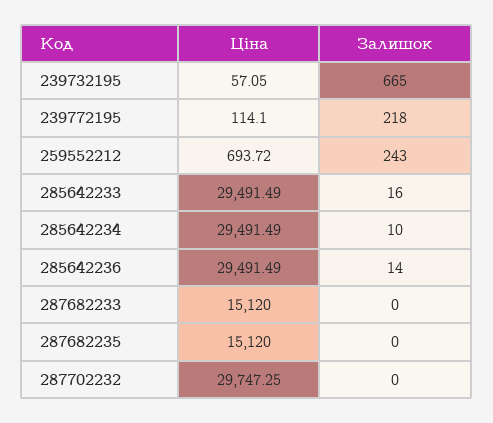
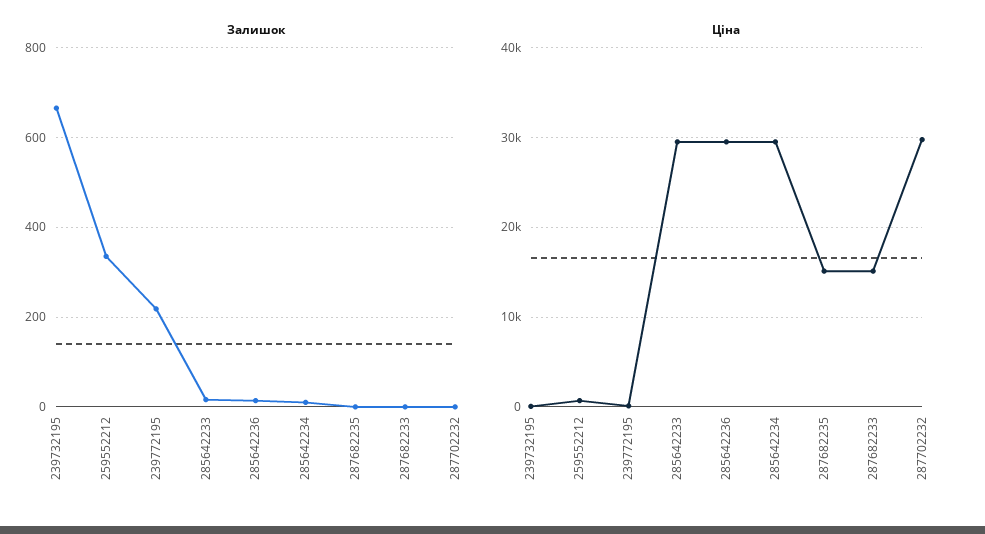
  {
    "Ціна": {
      "239732195": 57.05,
      "239772195": 114.1,
      "259552212": 693.72,
      "285642233": 29491.49,
      "285642234": 29491.49,
      "285642236": 29491.49,
      "287682233": 15120,
      "287682235": 15120,
      "287702232": 29747.25
    },
    "Залишок": {
      "239732195": 665,
      "239772195": 218,
-     "259552212": 243,
+     "259552212": 340,
      "285642233": 16,
      "285642234": 10,
      "285642236": 14,
      "287682233": 0,
      "287682235": 0,
      "287702232": 0
    }
  }

